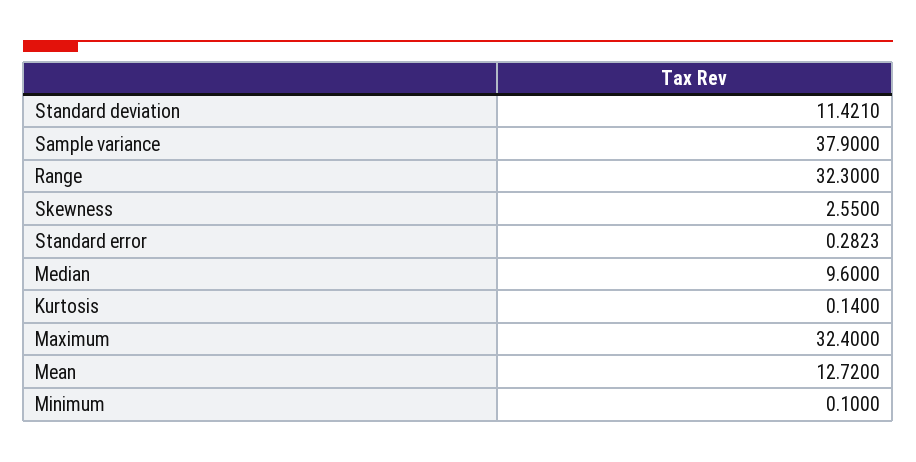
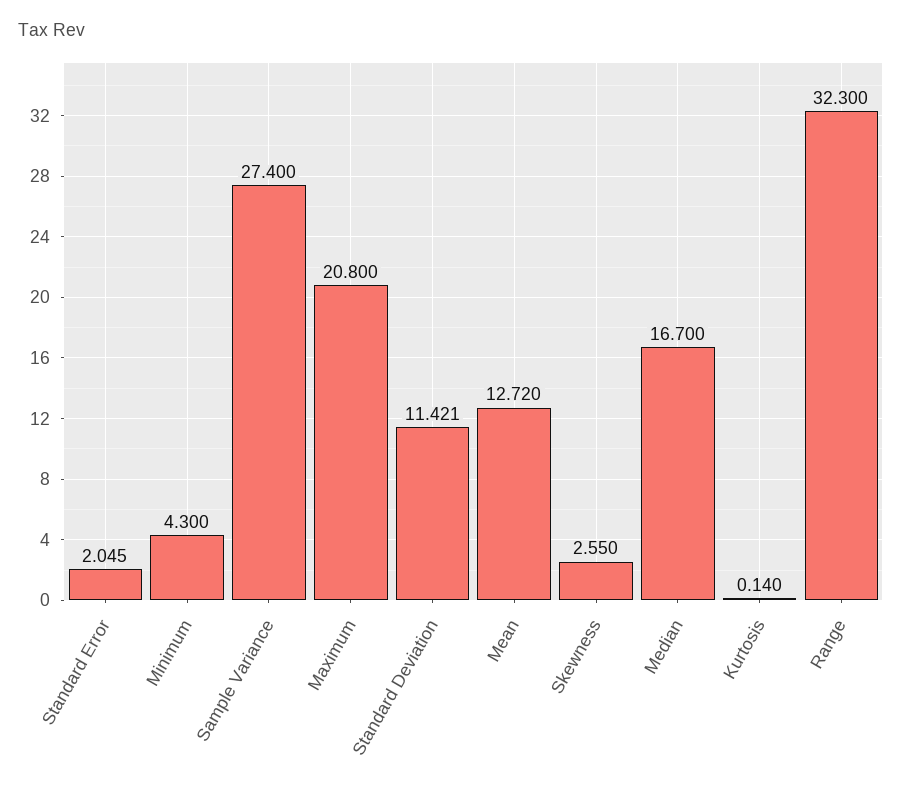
  {
    "Standard deviation": 11.421,
-   "Sample variance": 37.9,
+   "Sample variance": 27.4,
    "Range": 32.3,
    "Skewness": 2.55,
-   "Standard error": 0.2823,
+   "Standard error": 2.045,
-   "Median": 9.6,
+   "Median": 16.7,
    "Kurtosis": 0.14,
-   "Maximum": 32.4,
+   "Maximum": 20.8,
    "Mean": 12.72,
-   "Minimum": 0.1
+   "Minimum": 4.3
  }

